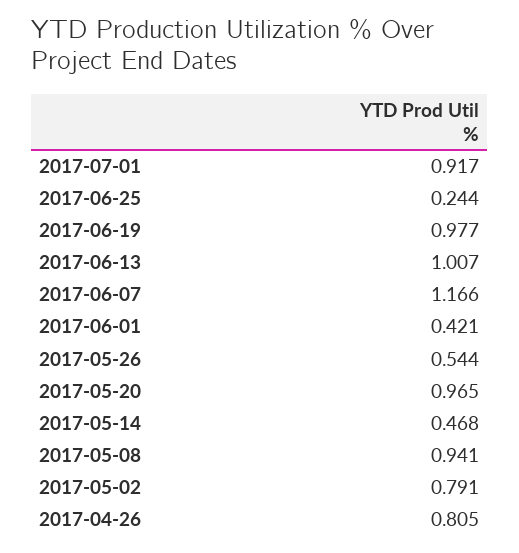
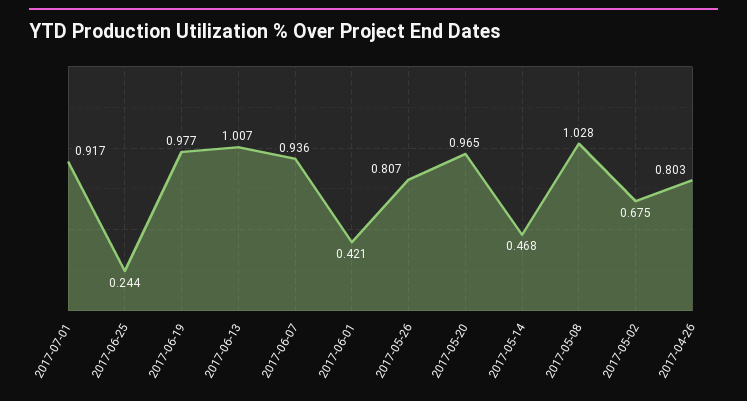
  {
    "2017-07-01": 0.917,
    "2017-06-25": 0.244,
    "2017-06-19": 0.977,
    "2017-06-13": 1.007,
-   "2017-06-07": 1.166,
+   "2017-06-07": 0.936,
    "2017-06-01": 0.421,
-   "2017-05-26": 0.544,
+   "2017-05-26": 0.807,
    "2017-05-20": 0.965,
    "2017-05-14": 0.468,
-   "2017-05-08": 0.941,
+   "2017-05-08": 1.028,
-   "2017-05-02": 0.791,
+   "2017-05-02": 0.675,
-   "2017-04-26": 0.805
+   "2017-04-26": 0.803
  }

